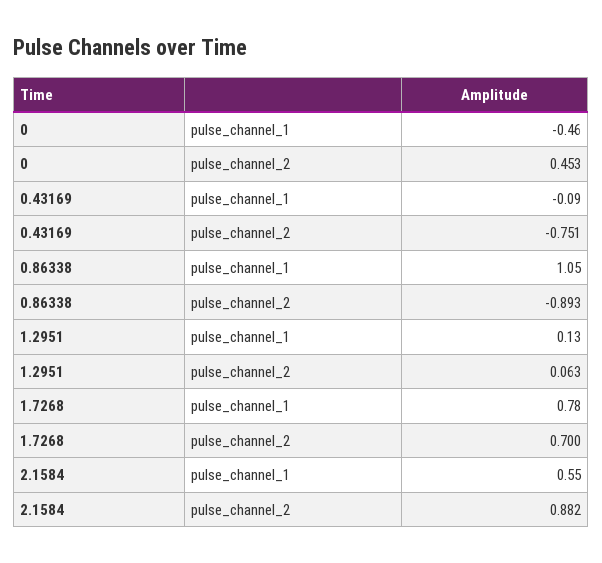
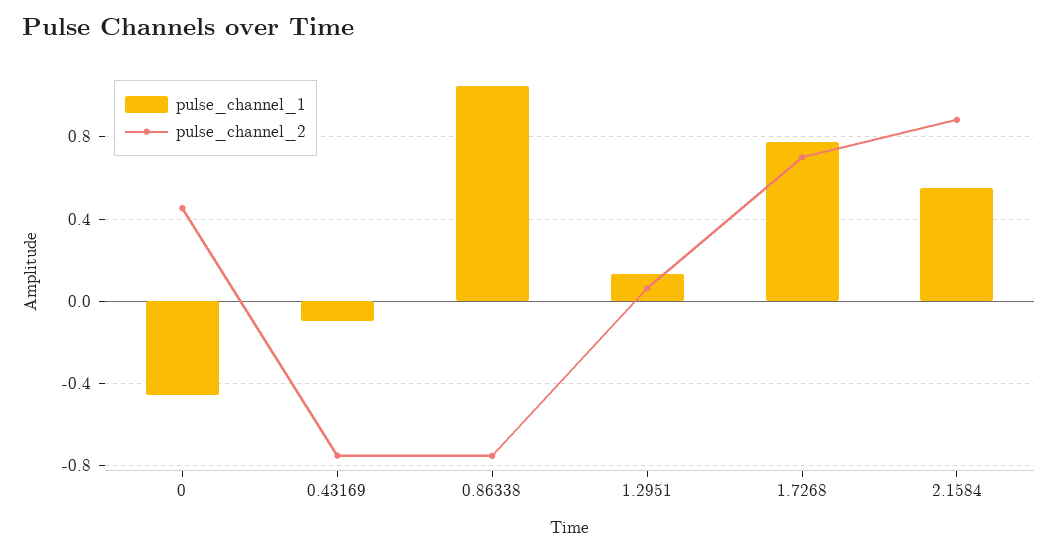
  {
    "pulse_channel_1": {
      "0": -0.46,
      "0.43169": -0.09,
      "0.86338": 1.05,
      "1.2951": 0.13,
      "1.7268": 0.78,
      "2.1584": 0.55
    },
    "pulse_channel_2": {
      "0": 0.453,
      "0.43169": -0.751,
-     "0.86338": -0.893,
+     "0.86338": -0.75,
      "1.2951": 0.063,
      "1.7268": 0.7,
      "2.1584": 0.882
    }
  }

